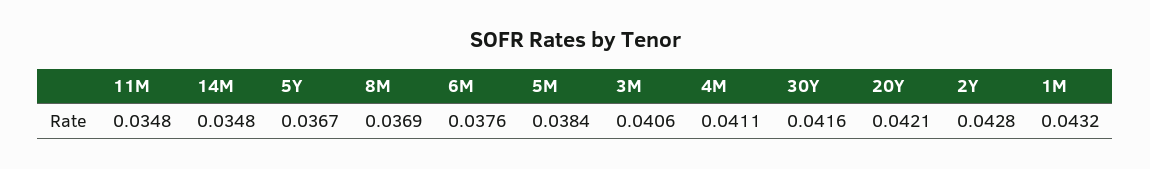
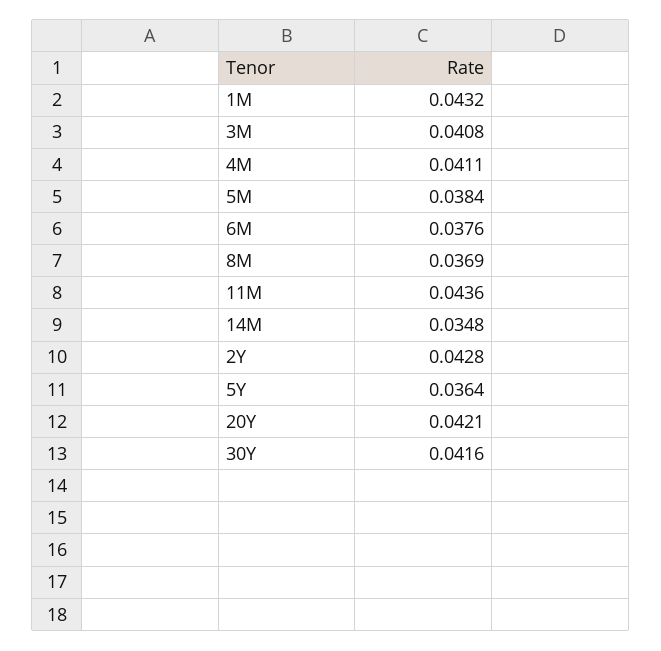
  {
-   "11M": 0.0348,
+   "11M": 0.0436,
    "14M": 0.0348,
-   "5Y": 0.0367,
+   "5Y": 0.0364,
    "8M": 0.0369,
    "6M": 0.0376,
    "5M": 0.0384,
-   "3M": 0.0406,
+   "3M": 0.0408,
    "4M": 0.0411,
    "30Y": 0.0416,
    "20Y": 0.0421,
    "2Y": 0.0428,
    "1M": 0.0432
  }

